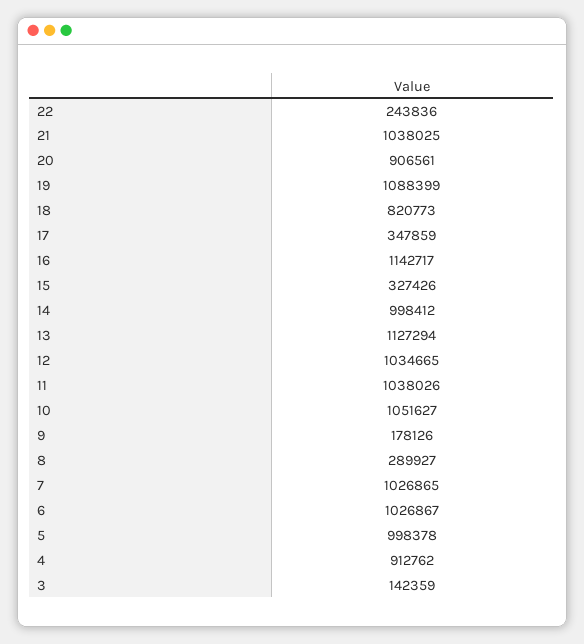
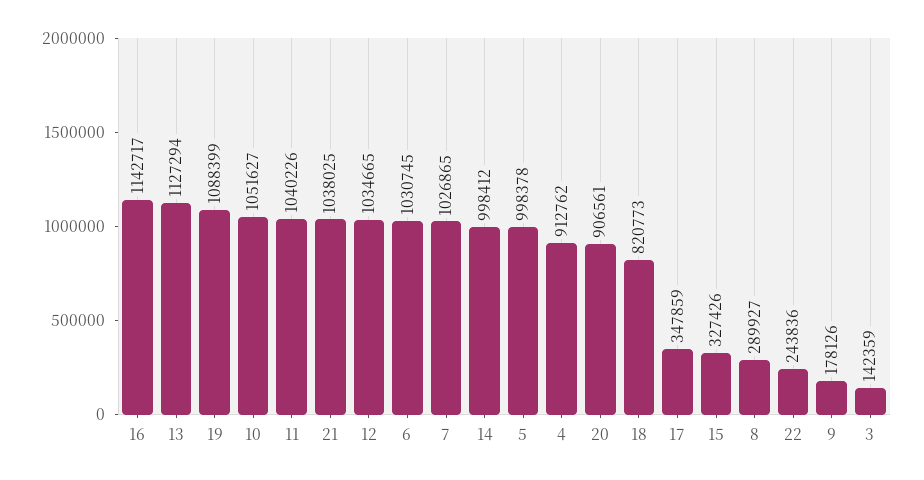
  {
    "22": 243836,
    "21": 1038025,
    "20": 906561,
    "19": 1088399,
    "18": 820773,
    "17": 347859,
    "16": 1142717,
    "15": 327426,
    "14": 998412,
    "13": 1127294,
    "12": 1034665,
-   "11": 1038026,
+   "11": 1040226,
    "10": 1051627,
    "9": 178126,
    "8": 289927,
    "7": 1026865,
-   "6": 1026867,
+   "6": 1030745,
    "5": 998378,
    "4": 912762,
    "3": 142359
  }

